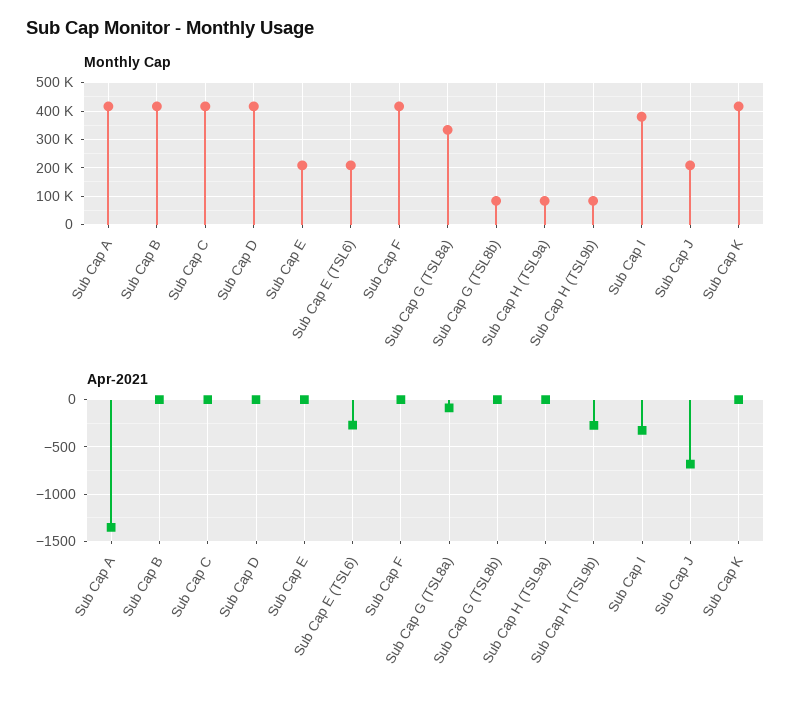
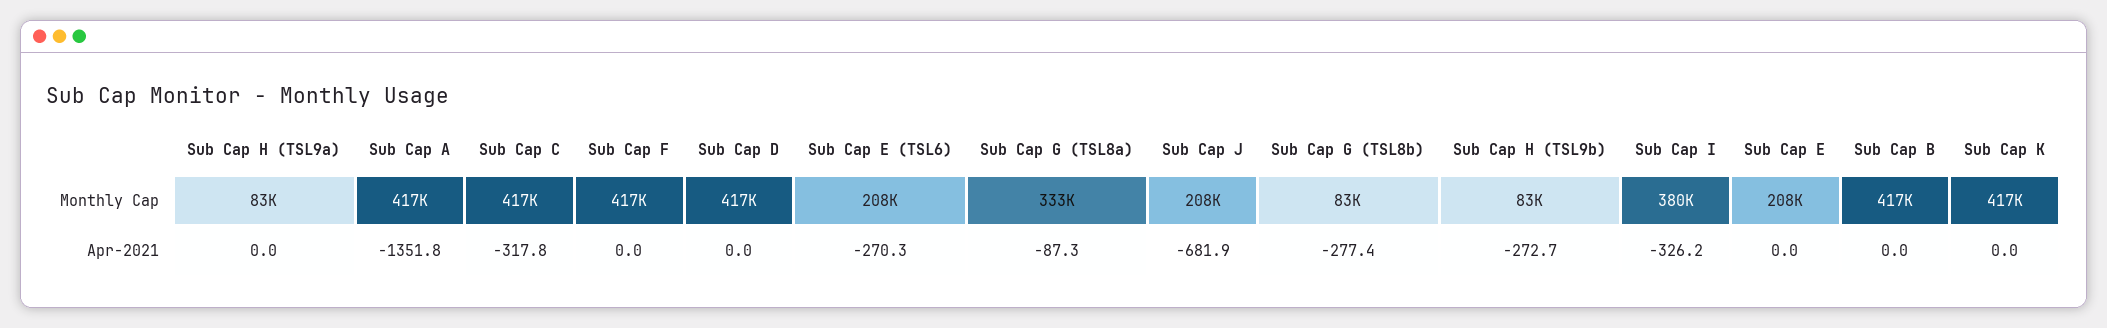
  {
    "Monthly Cap": {
      "Sub Cap A": 417000,
      "Sub Cap B": 417000,
      "Sub Cap C": 417000,
      "Sub Cap D": 417000,
      "Sub Cap E": 208000,
      "Sub Cap E (TSL6)": 208000,
      "Sub Cap F": 417000,
      "Sub Cap G (TSL8a)": 333000,
      "Sub Cap G (TSL8b)": 83000,
      "Sub Cap H (TSL9a)": 83000,
      "Sub Cap H (TSL9b)": 83000,
      "Sub Cap I": 380000,
      "Sub Cap J": 208000,
      "Sub Cap K": 417000
    },
    "Apr-2021": {
      "Sub Cap A": -1351.8,
      "Sub Cap B": 0,
-     "Sub Cap C": 0,
+     "Sub Cap C": -317.8,
      "Sub Cap D": 0,
      "Sub Cap E": 0,
      "Sub Cap E (TSL6)": -270.3,
      "Sub Cap F": 0,
      "Sub Cap G (TSL8a)": -87.3,
-     "Sub Cap G (TSL8b)": 0,
+     "Sub Cap G (TSL8b)": -277.4,
      "Sub Cap H (TSL9a)": 0,
      "Sub Cap H (TSL9b)": -272.7,
      "Sub Cap I": -326.2,
      "Sub Cap J": -681.9,
      "Sub Cap K": 0
    }
  }

